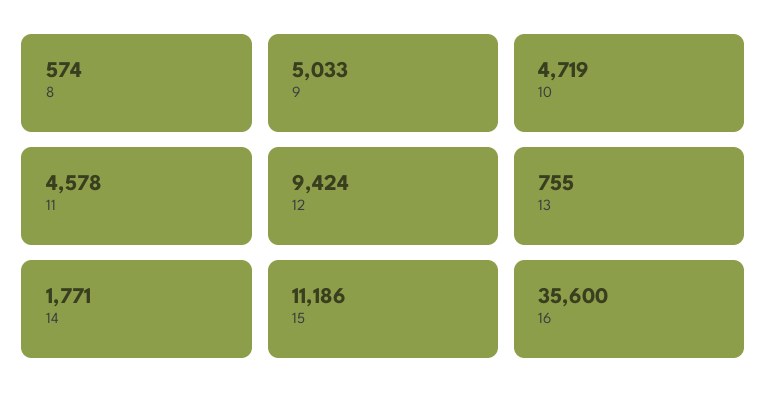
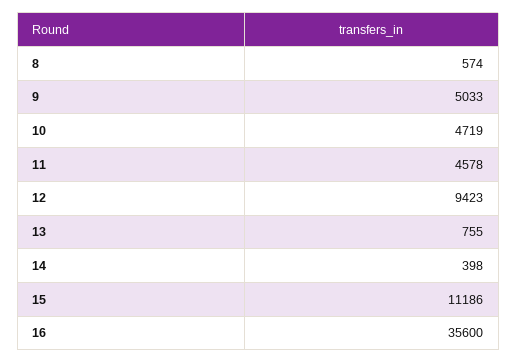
  {
    "8": 574,
    "9": 5033,
    "10": 4719,
    "11": 4578,
-   "12": 9424,
+   "12": 9423,
    "13": 755,
-   "14": 1771,
+   "14": 398,
    "15": 11186,
    "16": 35600
  }

